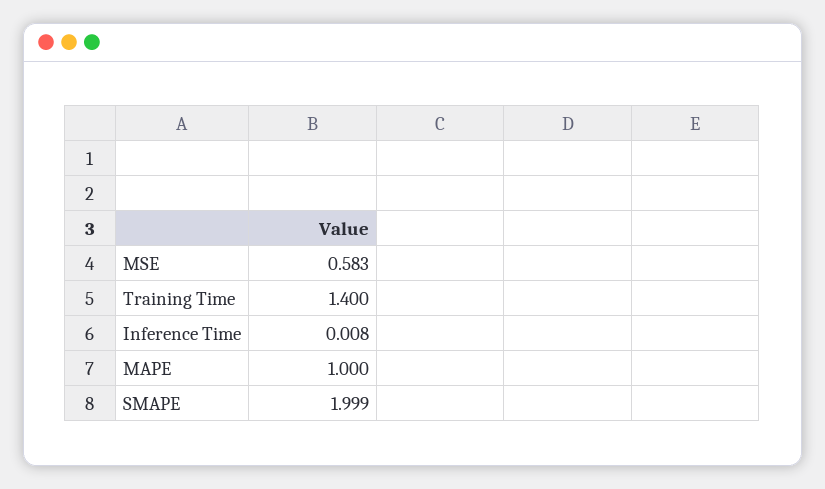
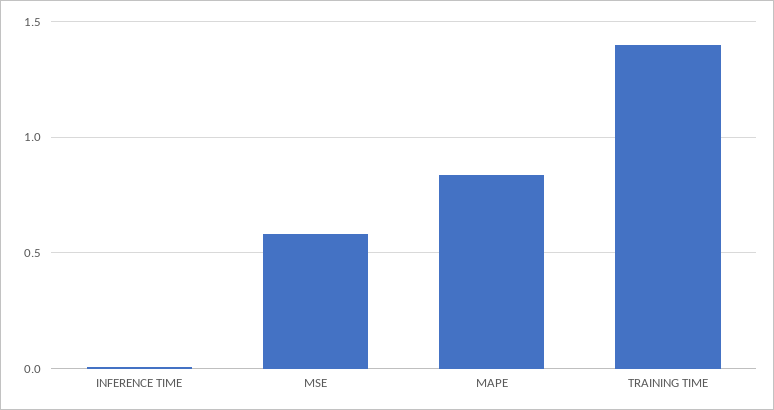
  {
    "MSE": 0.583,
    "Training Time": 1.4,
    "Inference Time": 0.008,
-   "MAPE": 1,
+   "MAPE": 0.85
-   "SMAPE": 1.999
  }

